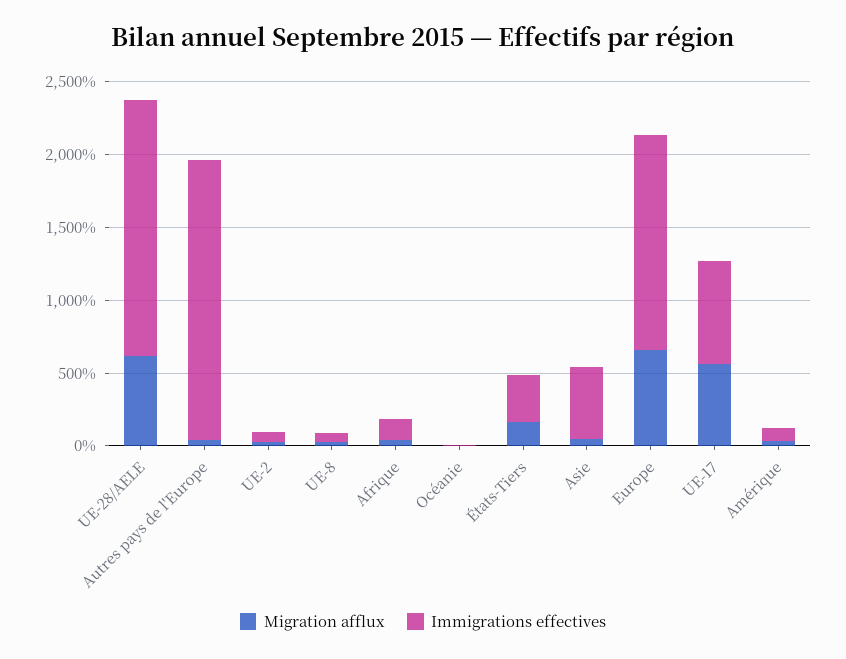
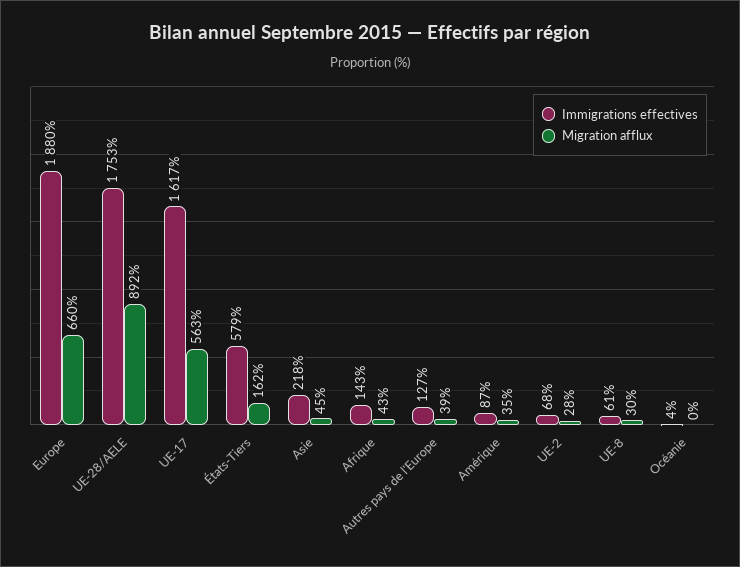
  {
    "Migration afflux": {
-     "UE-28/AELE": 600,
+     "UE-28/AELE": 892,
      "Autres pays de l'Europe": 39,
      "UE-2": 28,
      "UE-8": 30,
      "Afrique": 43,
      "Océanie": 0,
      "États-Tiers": 162,
      "Asie": 45,
      "Europe": 660,
      "UE-17": 563,
      "Amérique": 35
    },
    "Immigrations effectives": {
      "UE-28/AELE": 1753,
-     "Autres pays de l'Europe": 1900,
+     "Autres pays de l'Europe": 127,
      "UE-2": 68,
      "UE-8": 61,
      "Afrique": 143,
      "Océanie": 4,
-     "États-Tiers": 300,
+     "États-Tiers": 579,
-     "Asie": 500,
+     "Asie": 218,
-     "Europe": 1500,
+     "Europe": 1880,
-     "UE-17": 700,
+     "UE-17": 1617,
      "Amérique": 87
    }
  }

